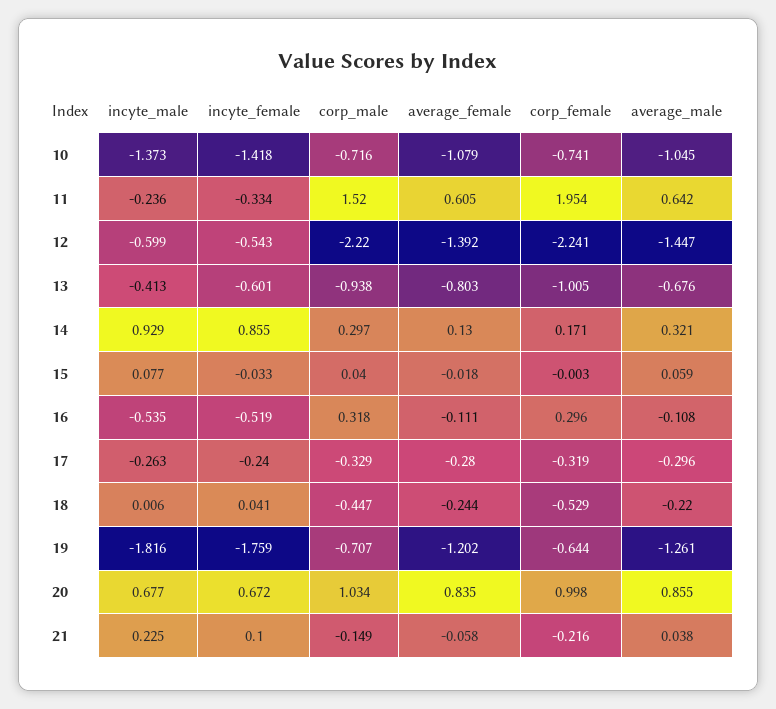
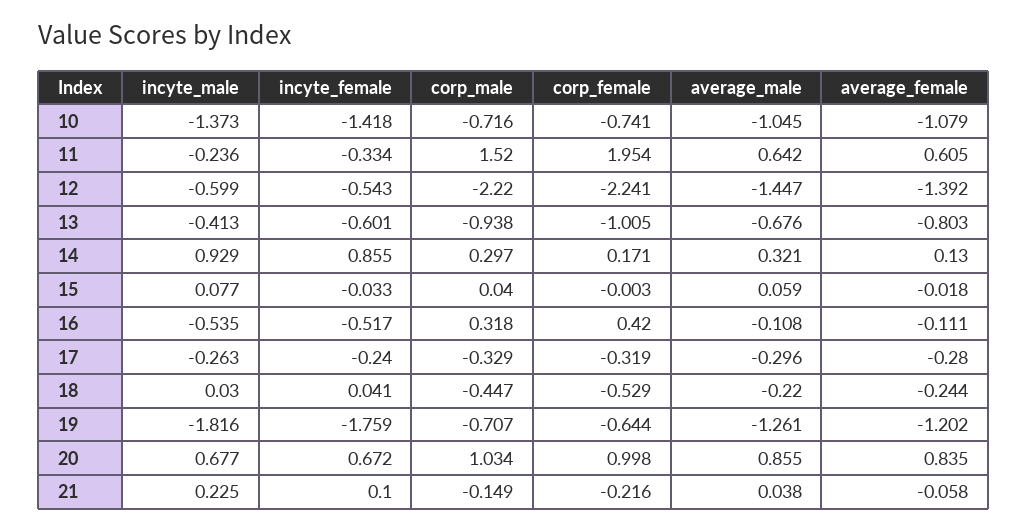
  {
    "incyte_male": {
      "10": -1.373,
      "11": -0.236,
      "12": -0.599,
      "13": -0.413,
      "14": 0.929,
      "15": 0.077,
      "16": -0.535,
      "17": -0.263,
-     "18": 0.006,
+     "18": 0.03,
      "19": -1.816,
      "20": 0.677,
      "21": 0.225
    },
    "incyte_female": {
      "10": -1.418,
      "11": -0.334,
      "12": -0.543,
      "13": -0.601,
      "14": 0.855,
      "15": -0.033,
-     "16": -0.519,
+     "16": -0.517,
      "17": -0.24,
      "18": 0.041,
      "19": -1.759,
      "20": 0.672,
      "21": 0.1
    },
    "corp_male": {
      "10": -0.716,
      "11": 1.52,
      "12": -2.22,
      "13": -0.938,
      "14": 0.297,
      "15": 0.04,
      "16": 0.318,
      "17": -0.329,
      "18": -0.447,
      "19": -0.707,
      "20": 1.034,
      "21": -0.149
    },
    "average_female": {
      "10": -1.079,
      "11": 0.605,
      "12": -1.392,
      "13": -0.803,
      "14": 0.13,
      "15": -0.018,
      "16": -0.111,
      "17": -0.28,
      "18": -0.244,
      "19": -1.202,
      "20": 0.835,
      "21": -0.058
    },
    "corp_female": {
      "10": -0.741,
      "11": 1.954,
      "12": -2.241,
      "13": -1.005,
      "14": 0.171,
      "15": -0.003,
-     "16": 0.296,
+     "16": 0.42,
      "17": -0.319,
      "18": -0.529,
      "19": -0.644,
      "20": 0.998,
      "21": -0.216
    },
    "average_male": {
      "10": -1.045,
      "11": 0.642,
      "12": -1.447,
      "13": -0.676,
      "14": 0.321,
      "15": 0.059,
      "16": -0.108,
      "17": -0.296,
      "18": -0.22,
      "19": -1.261,
      "20": 0.855,
      "21": 0.038
    }
  }

